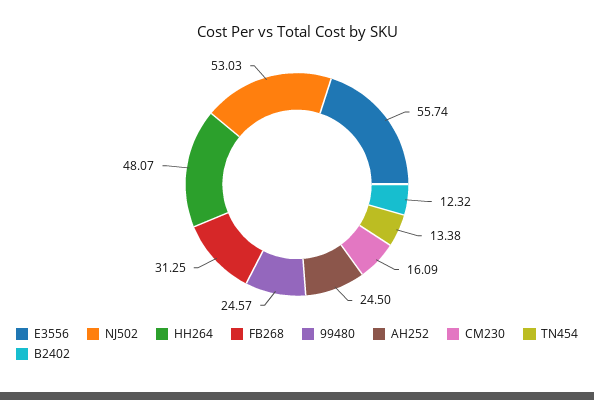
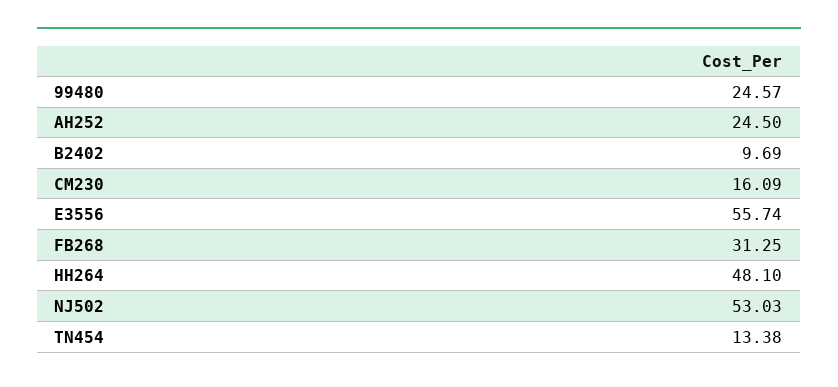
  {
    "E3556": 55.74,
    "NJ502": 53.03,
-   "HH264": 48.07,
+   "HH264": 48.1,
    "FB268": 31.25,
    "99480": 24.57,
    "AH252": 24.5,
    "CM230": 16.09,
    "TN454": 13.38,
-   "B2402": 12.32
+   "B2402": 9.69
  }

